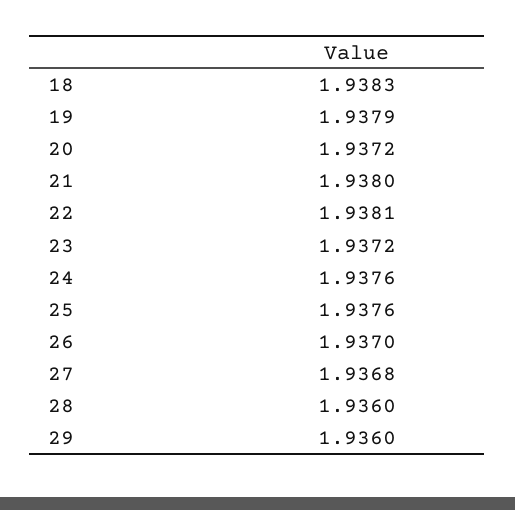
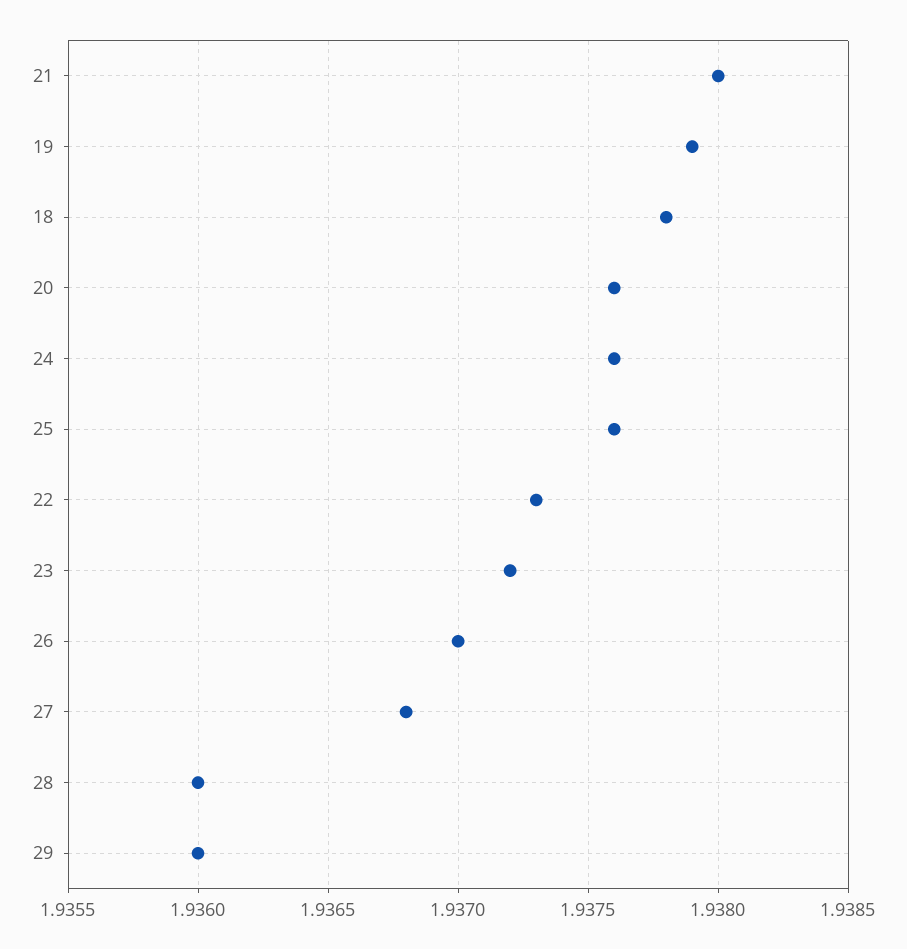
  {
-   "18": 1.9383,
+   "18": 1.9378,
    "19": 1.9379,
-   "20": 1.9372,
+   "20": 1.9376,
    "21": 1.938,
-   "22": 1.9381,
+   "22": 1.9373,
    "23": 1.9372,
    "24": 1.9376,
    "25": 1.9376,
    "26": 1.937,
    "27": 1.9368,
    "28": 1.936,
    "29": 1.936
  }

